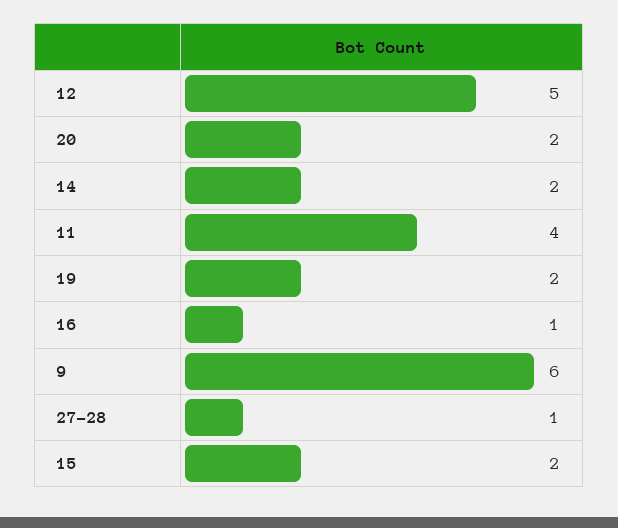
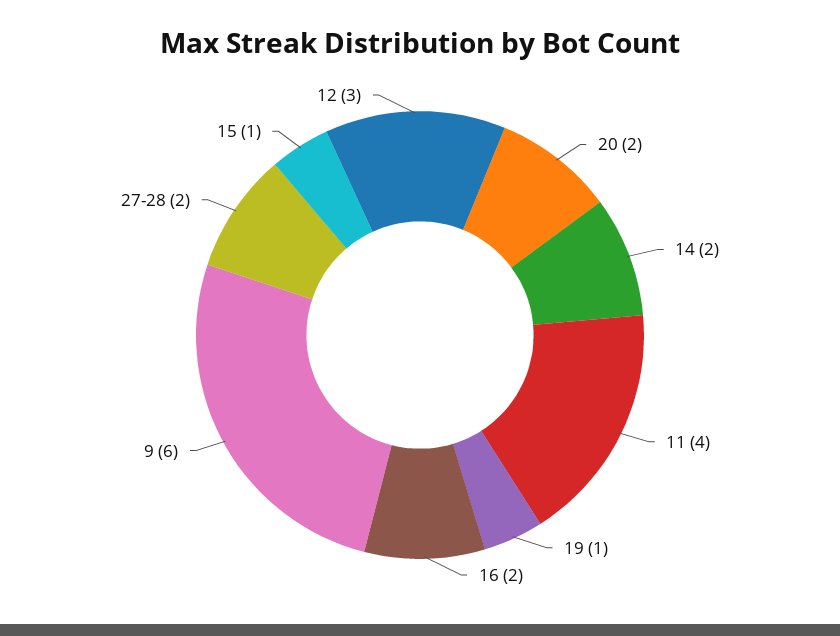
  {
-   "12": 5,
+   "12": 3,
    "20": 2,
    "14": 2,
    "11": 4,
-   "19": 2,
+   "19": 1,
-   "16": 1,
+   "16": 2,
    "9": 6,
-   "27-28": 1,
+   "27-28": 2,
-   "15": 2
+   "15": 1
  }

